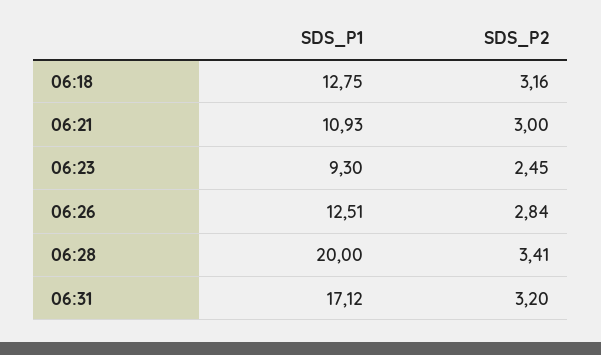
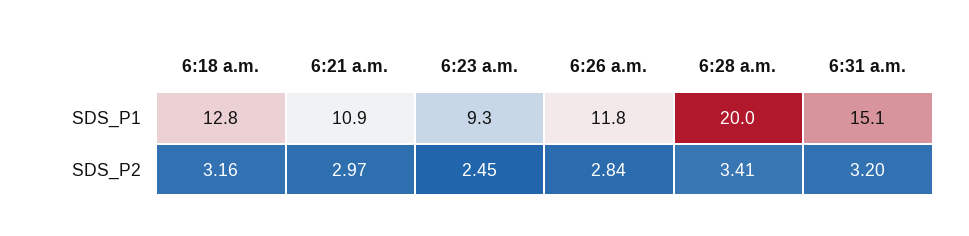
  {
    "SDS_P1": {
      "06:18": 12.75,
      "06:21": 10.93,
      "06:23": 9.3,
-     "06:26": 12.51,
+     "06:26": 11.8,
      "06:28": 20,
-     "06:31": 17.12
+     "06:31": 15.1
    },
    "SDS_P2": {
      "06:18": 3.16,
-     "06:21": 3,
+     "06:21": 2.97,
      "06:23": 2.45,
      "06:26": 2.84,
      "06:28": 3.41,
      "06:31": 3.2
    }
  }

